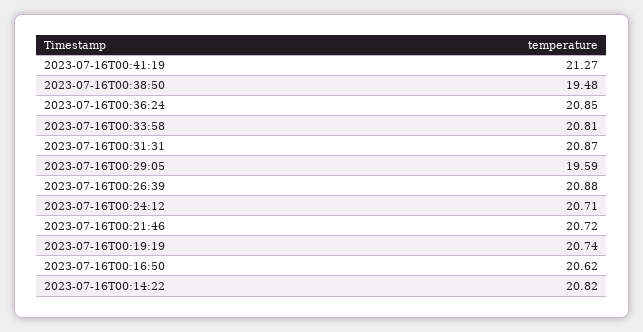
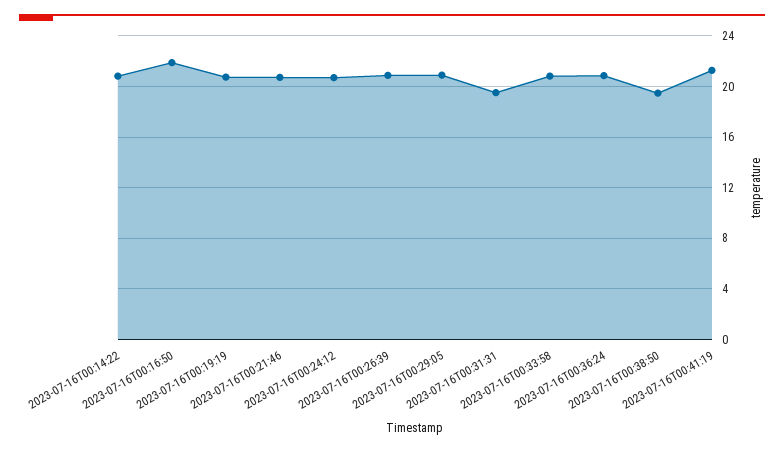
  {
    "2023-07-16T00:41:19": 21.27,
    "2023-07-16T00:38:50": 19.48,
    "2023-07-16T00:36:24": 20.85,
    "2023-07-16T00:33:58": 20.81,
-   "2023-07-16T00:31:31": 20.87,
+   "2023-07-16T00:31:31": 19.5,
-   "2023-07-16T00:29:05": 19.59,
+   "2023-07-16T00:29:05": 21,
    "2023-07-16T00:26:39": 20.88,
    "2023-07-16T00:24:12": 20.71,
    "2023-07-16T00:21:46": 20.72,
    "2023-07-16T00:19:19": 20.74,
-   "2023-07-16T00:16:50": 20.62,
+   "2023-07-16T00:16:50": 22,
    "2023-07-16T00:14:22": 20.82
  }

